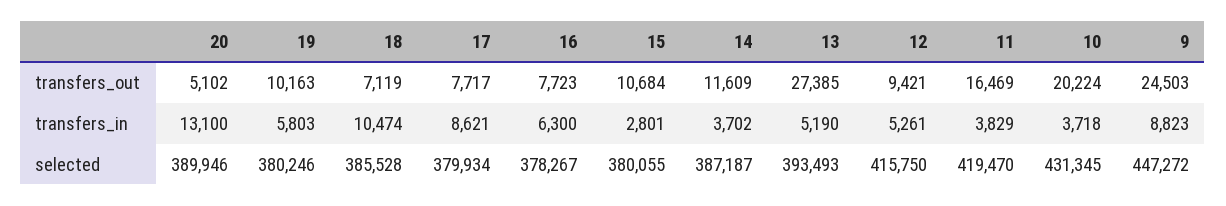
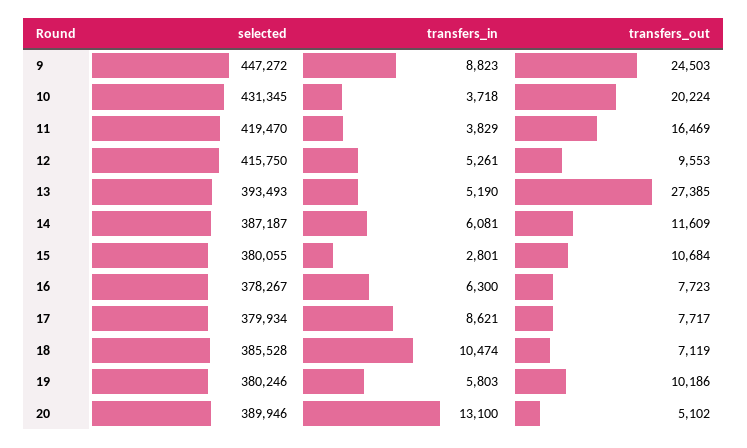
  {
    "20": {
      "transfers_out": 5102,
      "transfers_in": 13100,
      "selected": 389946
    },
    "19": {
-     "transfers_out": 10163,
+     "transfers_out": 10186,
      "transfers_in": 5803,
      "selected": 380246
    },
    "18": {
      "transfers_out": 7119,
      "transfers_in": 10474,
      "selected": 385528
    },
    "17": {
      "transfers_out": 7717,
      "transfers_in": 8621,
      "selected": 379934
    },
    "16": {
      "transfers_out": 7723,
      "transfers_in": 6300,
      "selected": 378267
    },
    "15": {
      "transfers_out": 10684,
      "transfers_in": 2801,
      "selected": 380055
    },
    "14": {
      "transfers_out": 11609,
-     "transfers_in": 3702,
+     "transfers_in": 6081,
      "selected": 387187
    },
    "13": {
      "transfers_out": 27385,
      "transfers_in": 5190,
      "selected": 393493
    },
    "12": {
-     "transfers_out": 9421,
+     "transfers_out": 9553,
      "transfers_in": 5261,
      "selected": 415750
    },
    "11": {
      "transfers_out": 16469,
      "transfers_in": 3829,
      "selected": 419470
    },
    "10": {
      "transfers_out": 20224,
      "transfers_in": 3718,
      "selected": 431345
    },
    "9": {
      "transfers_out": 24503,
      "transfers_in": 8823,
      "selected": 447272
    }
  }

